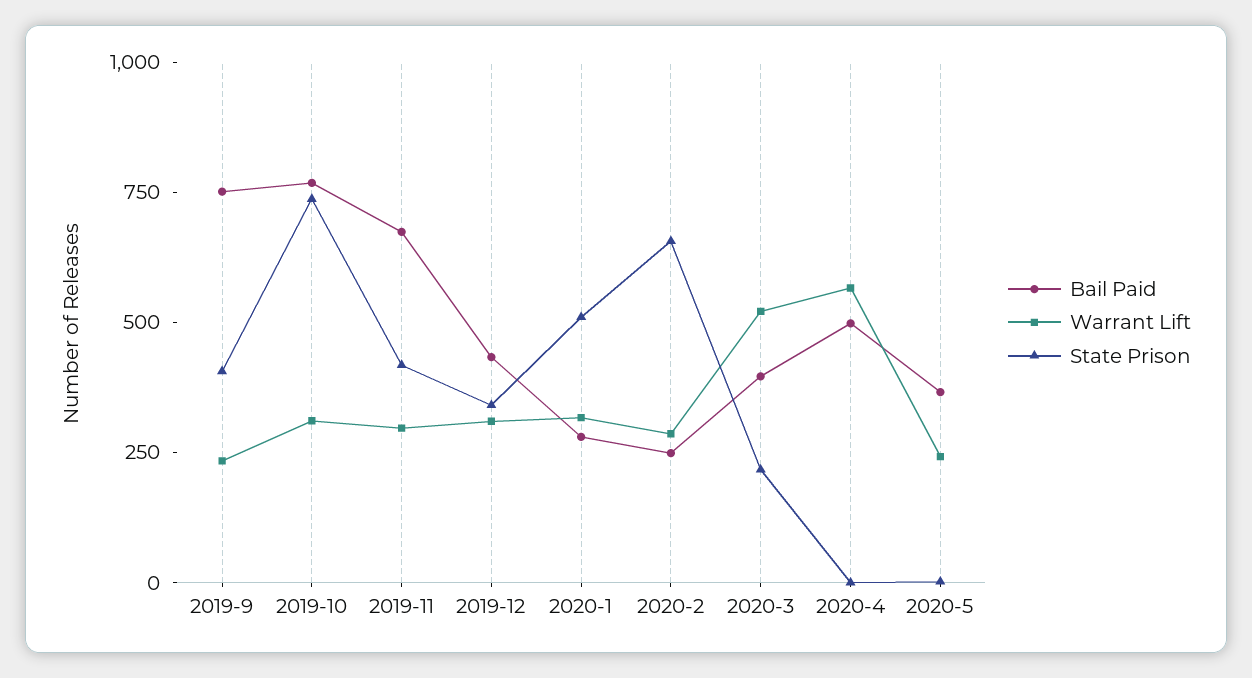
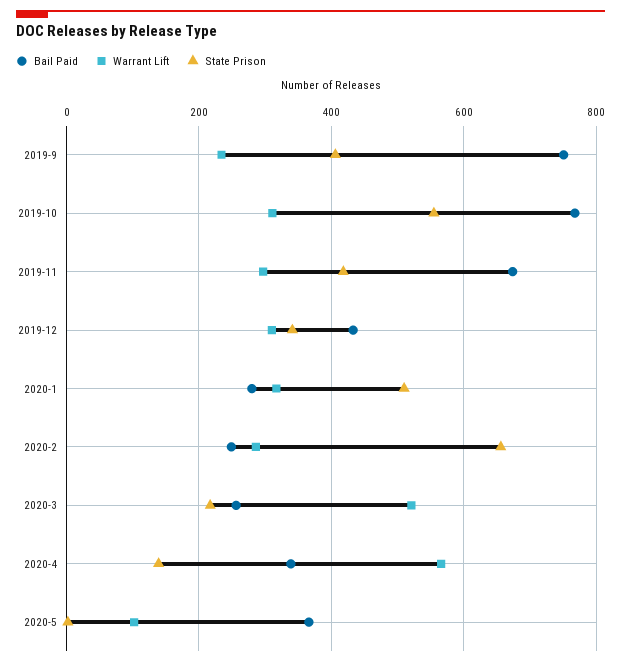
  {
    "Bail Paid": {
      "2019-9": 760,
      "2019-10": 760,
      "2019-11": 680,
      "2019-12": 440,
      "2020-1": 280,
      "2020-2": 240,
-     "2020-3": 400,
+     "2020-3": 260,
-     "2020-4": 500,
+     "2020-4": 340,
      "2020-5": 360
    },
    "Warrant Lift": {
      "2019-9": 240,
      "2019-10": 320,
      "2019-11": 300,
      "2019-12": 320,
      "2020-1": 320,
      "2020-2": 280,
      "2020-3": 520,
      "2020-4": 560,
-     "2020-5": 250
+     "2020-5": 100
    },
    "State Prison": {
      "2019-9": 400,
-     "2019-10": 750,
+     "2019-10": 560,
      "2019-11": 420,
      "2019-12": 340,
      "2020-1": 520,
      "2020-2": 660,
      "2020-3": 220,
-     "2020-4": 0,
+     "2020-4": 140,
      "2020-5": 0
    }
  }

